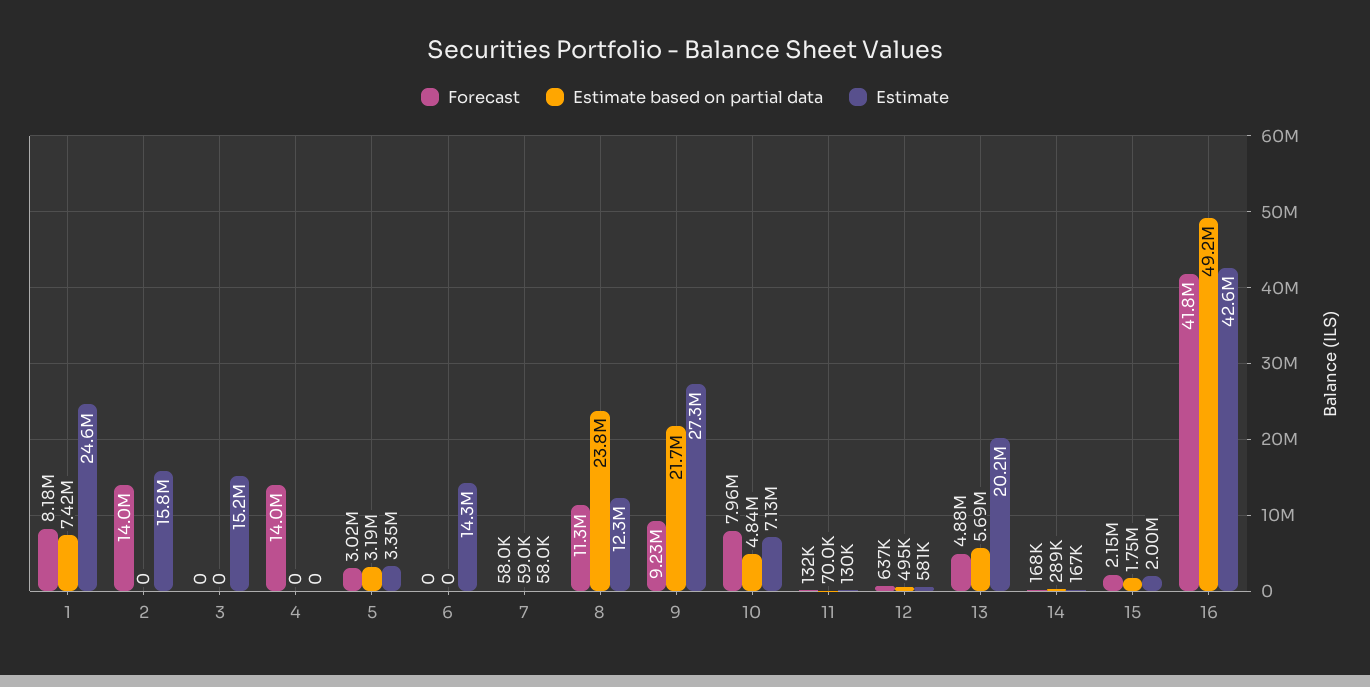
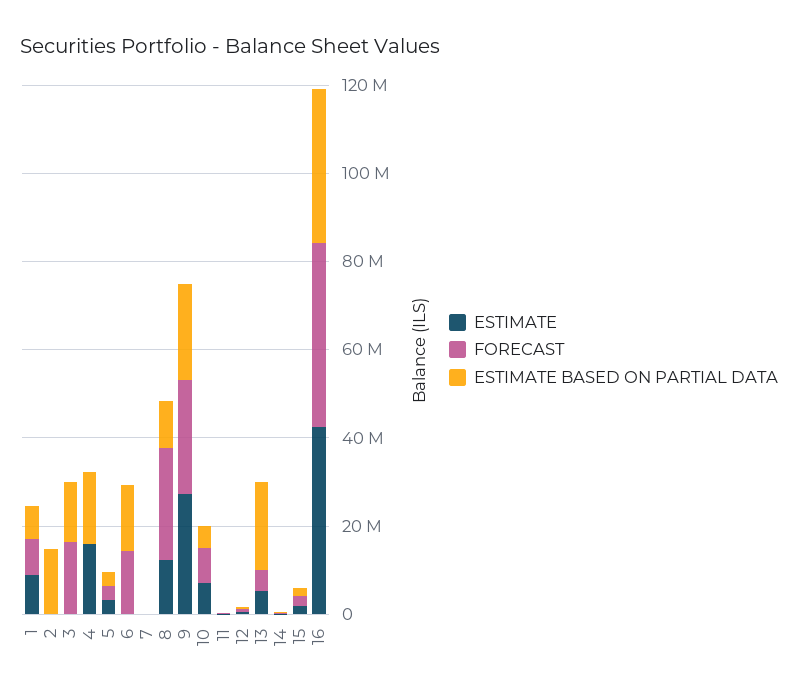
  {
    "Forecast": {
      "1": 8180000,
-     "2": 14000000,
+     "2": 0,
-     "3": 0,
+     "3": 15000000,
-     "4": 14000000,
+     "4": 0,
      "5": 3020000,
-     "6": 0,
+     "6": 15000000,
      "7": 58000,
-     "8": 11300000,
+     "8": 25000000,
-     "9": 9230000,
+     "9": 25000000,
      "10": 7960000,
      "11": 132000,
      "12": 637000,
      "13": 4880000,
      "14": 168000,
      "15": 2150000,
      "16": 41800000
    },
    "Estimate based on partial data": {
      "1": 7420000,
-     "2": 0,
+     "2": 15000000,
-     "3": 0,
+     "3": 15000000,
-     "4": 0,
+     "4": 15000000,
      "5": 3190000,
-     "6": 0,
+     "6": 15000000,
      "7": 59000,
-     "8": 23800000,
+     "8": 10000000,
      "9": 21700000,
      "10": 4840000,
      "11": 70000,
      "12": 495000,
-     "13": 5690000,
+     "13": 20000000,
      "14": 289000,
      "15": 1750000,
-     "16": 49200000
+     "16": 35000000
    },
    "Estimate": {
-     "1": 24600000,
+     "1": 10000000,
-     "2": 15800000,
+     "2": 0,
-     "3": 15200000,
+     "3": 0,
-     "4": 0,
+     "4": 15000000,
      "5": 3350000,
-     "6": 14300000,
+     "6": 0,
      "7": 58000,
      "8": 12300000,
      "9": 27300000,
      "10": 7130000,
      "11": 130000,
      "12": 581000,
-     "13": 20200000,
+     "13": 5000000,
      "14": 167000,
      "15": 2000000,
      "16": 42600000
    }
  }

